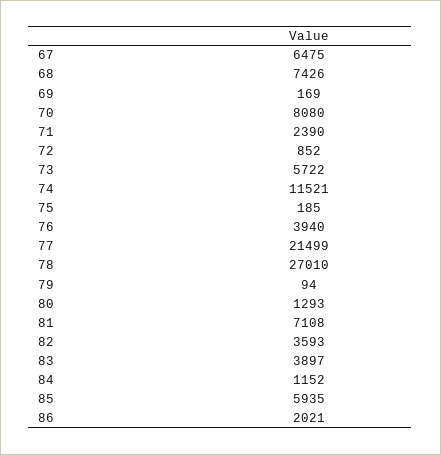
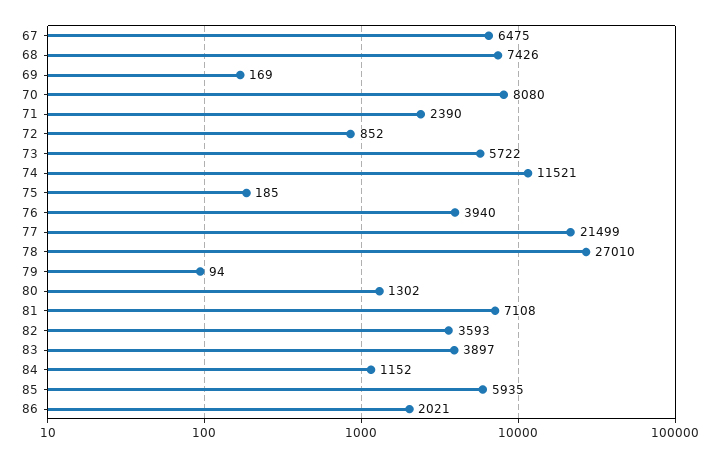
  {
    "67": 6475,
    "68": 7426,
    "69": 169,
    "70": 8080,
    "71": 2390,
    "72": 852,
    "73": 5722,
    "74": 11521,
    "75": 185,
    "76": 3940,
    "77": 21499,
    "78": 27010,
    "79": 94,
-   "80": 1293,
+   "80": 1302,
    "81": 7108,
    "82": 3593,
    "83": 3897,
    "84": 1152,
    "85": 5935,
    "86": 2021
  }

